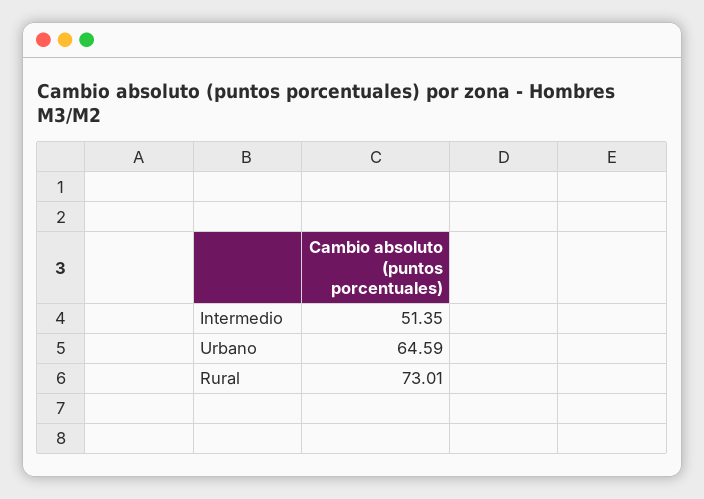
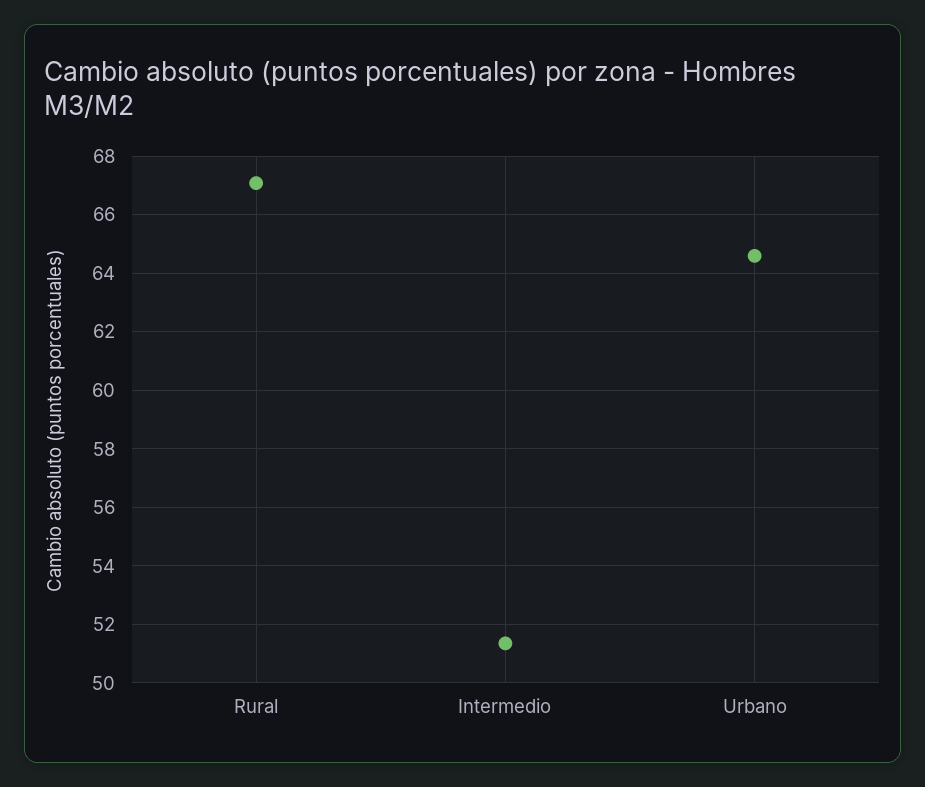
  {
    "Intermedio": 51.35,
    "Urbano": 64.59,
-   "Rural": 73.01
+   "Rural": 67
  }

